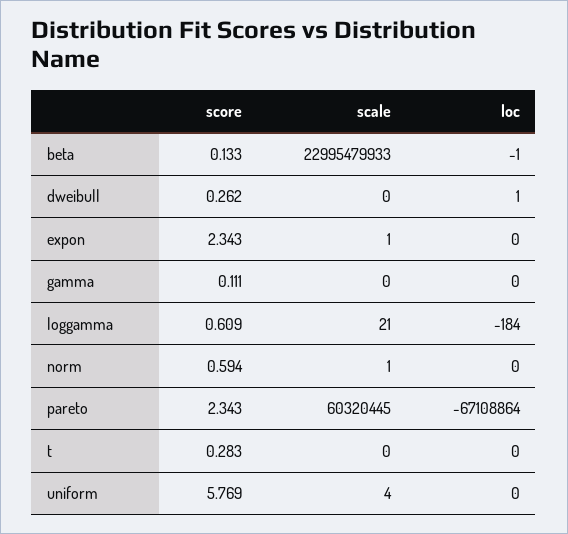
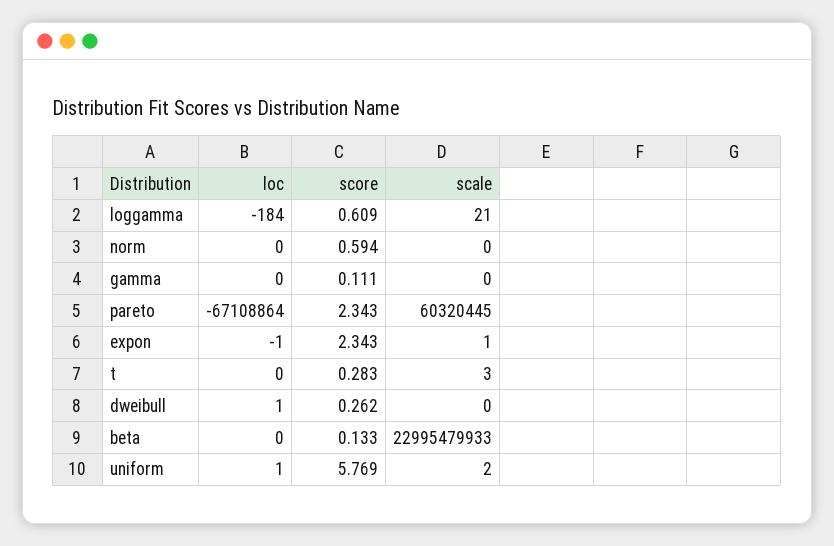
  {
    "score": {
      "beta": 0.133,
      "dweibull": 0.262,
      "expon": 2.343,
      "gamma": 0.111,
      "loggamma": 0.609,
      "norm": 0.594,
      "pareto": 2.343,
      "t": 0.283,
      "uniform": 5.769
    },
    "scale": {
      "beta": 22995479933,
      "dweibull": 0,
      "expon": 1,
      "gamma": 0,
      "loggamma": 21,
-     "norm": 1,
+     "norm": 0,
      "pareto": 60320445,
-     "t": 0,
+     "t": 3,
-     "uniform": 4
+     "uniform": 2
    },
    "loc": {
-     "beta": -1,
+     "beta": 0,
      "dweibull": 1,
-     "expon": 0,
+     "expon": -1,
      "gamma": 0,
      "loggamma": -184,
      "norm": 0,
      "pareto": -67108864,
      "t": 0,
-     "uniform": 0
+     "uniform": 1
    }
  }

